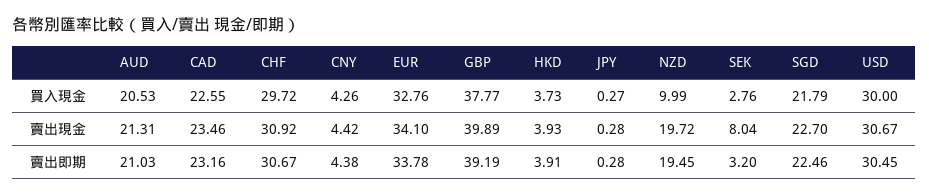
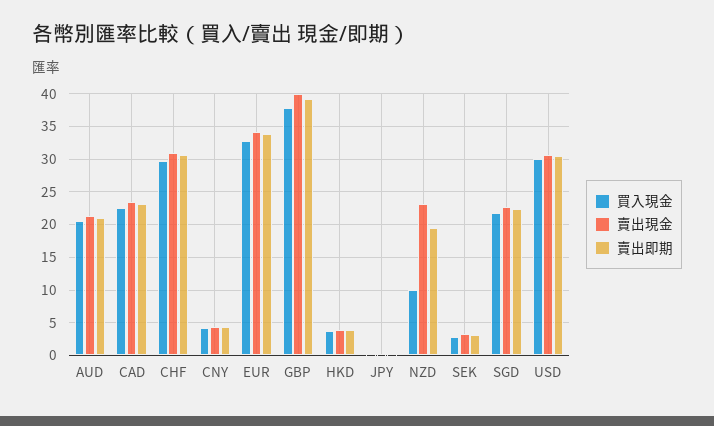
  {
    "買入現金": {
      "AUD": 20.53,
      "CAD": 22.55,
      "CHF": 29.72,
      "CNY": 4.26,
      "EUR": 32.76,
      "GBP": 37.77,
      "HKD": 3.73,
      "JPY": 0.27,
      "NZD": 9.99,
      "SEK": 2.76,
      "SGD": 21.79,
      "USD": 30
    },
    "賣出現金": {
      "AUD": 21.31,
      "CAD": 23.46,
      "CHF": 30.92,
      "CNY": 4.42,
      "EUR": 34.1,
      "GBP": 39.89,
      "HKD": 3.93,
      "JPY": 0.28,
-     "NZD": 19.72,
+     "NZD": 23,
-     "SEK": 8.04,
+     "SEK": 3,
      "SGD": 22.7,
      "USD": 30.67
    },
    "賣出即期": {
      "AUD": 21.03,
      "CAD": 23.16,
      "CHF": 30.67,
      "CNY": 4.38,
      "EUR": 33.78,
      "GBP": 39.19,
      "HKD": 3.91,
      "JPY": 0.28,
      "NZD": 19.45,
      "SEK": 3.2,
      "SGD": 22.46,
      "USD": 30.45
    }
  }

